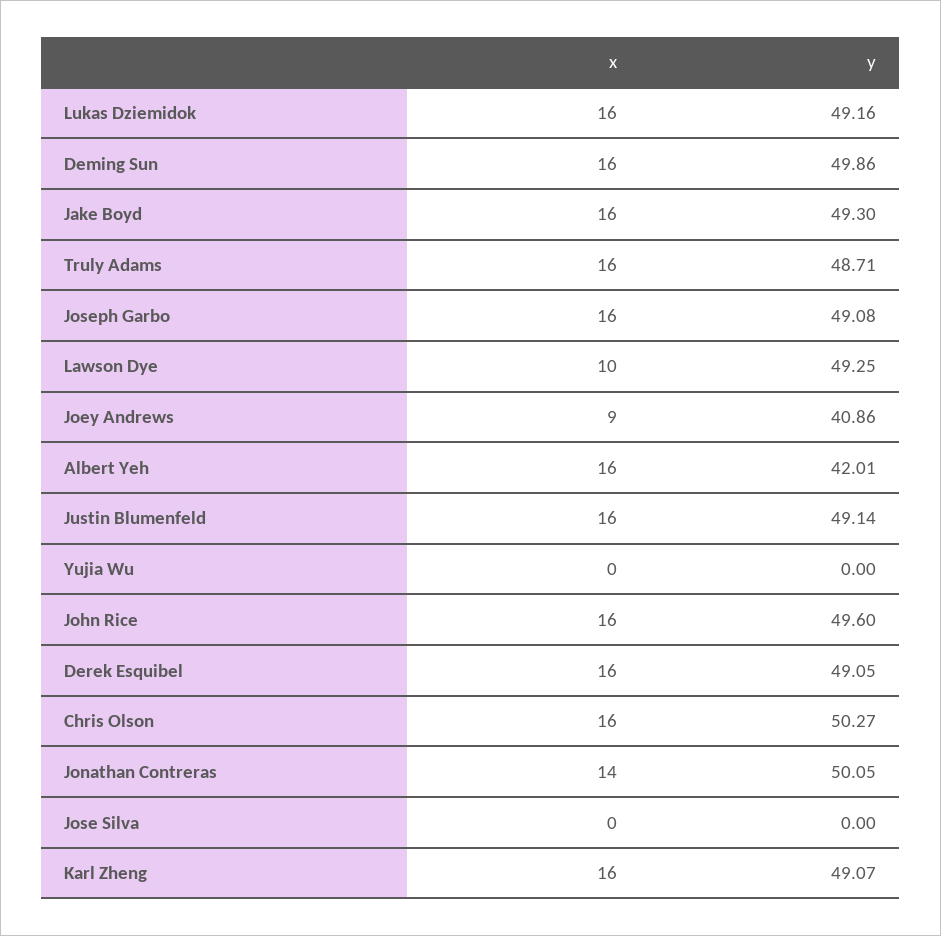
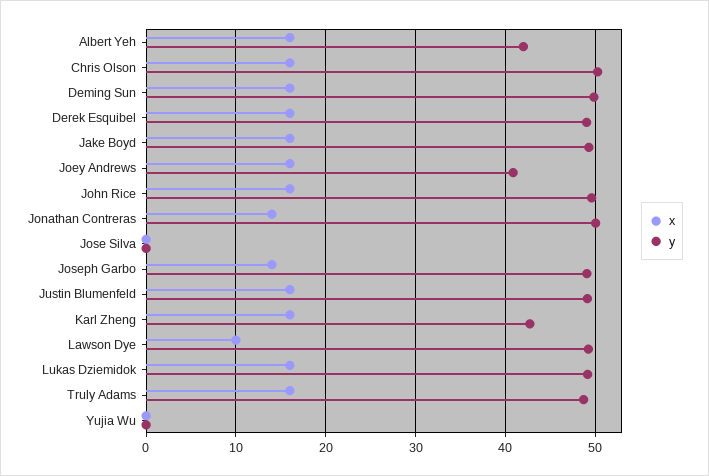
  {
    "x": {
      "Lukas Dziemidok": 16,
      "Deming Sun": 16,
      "Jake Boyd": 16,
      "Truly Adams": 16,
-     "Joseph Garbo": 16,
+     "Joseph Garbo": 14,
      "Lawson Dye": 10,
-     "Joey Andrews": 9,
+     "Joey Andrews": 16,
      "Albert Yeh": 16,
      "Justin Blumenfeld": 16,
      "Yujia Wu": 0,
      "John Rice": 16,
      "Derek Esquibel": 16,
      "Chris Olson": 16,
      "Jonathan Contreras": 14,
      "Jose Silva": 0,
      "Karl Zheng": 16
    },
    "y": {
      "Lukas Dziemidok": 49.16,
      "Deming Sun": 49.86,
      "Jake Boyd": 49.3,
      "Truly Adams": 48.71,
      "Joseph Garbo": 49.08,
      "Lawson Dye": 49.25,
      "Joey Andrews": 40.86,
      "Albert Yeh": 42.01,
      "Justin Blumenfeld": 49.14,
      "Yujia Wu": 0,
      "John Rice": 49.6,
      "Derek Esquibel": 49.05,
      "Chris Olson": 50.27,
      "Jonathan Contreras": 50.05,
      "Jose Silva": 0,
-     "Karl Zheng": 49.07
+     "Karl Zheng": 43
    }
  }

